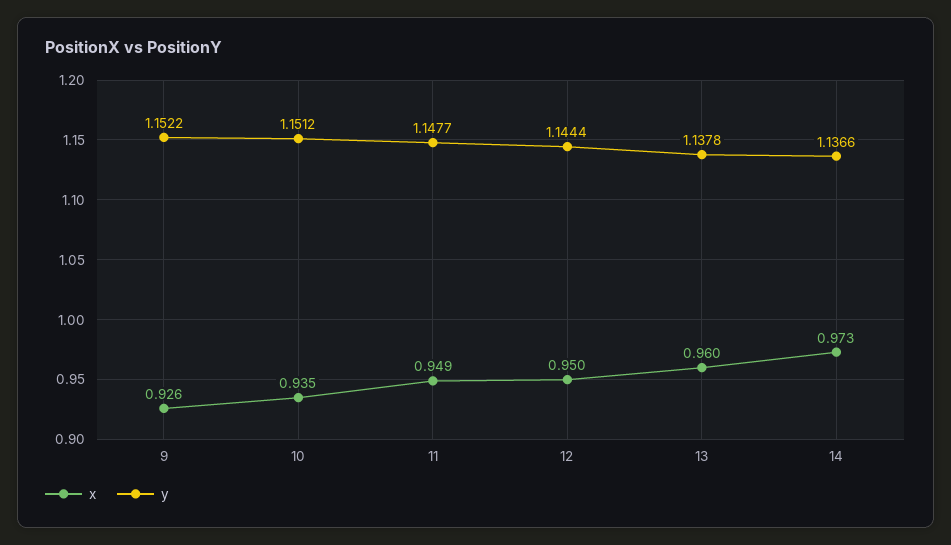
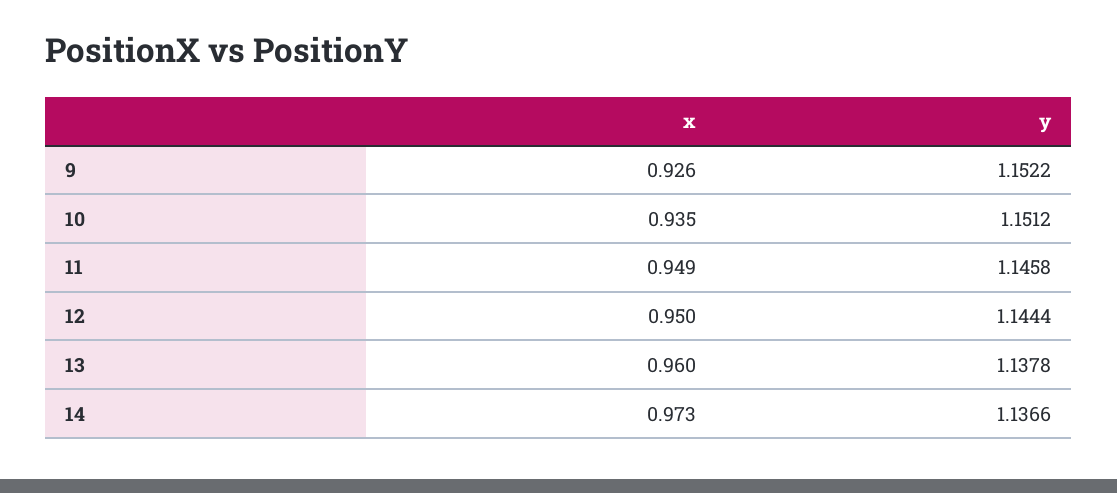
  {
    "x": {
      "9": 0.926,
      "10": 0.935,
      "11": 0.949,
      "12": 0.95,
      "13": 0.96,
      "14": 0.973
    },
    "y": {
      "9": 1.1522,
      "10": 1.1512,
-     "11": 1.1477,
+     "11": 1.1458,
      "12": 1.1444,
      "13": 1.1378,
      "14": 1.1366
    }
  }

